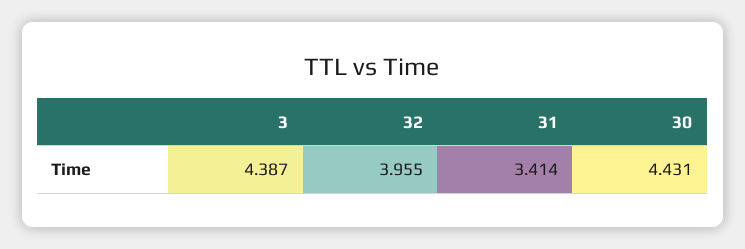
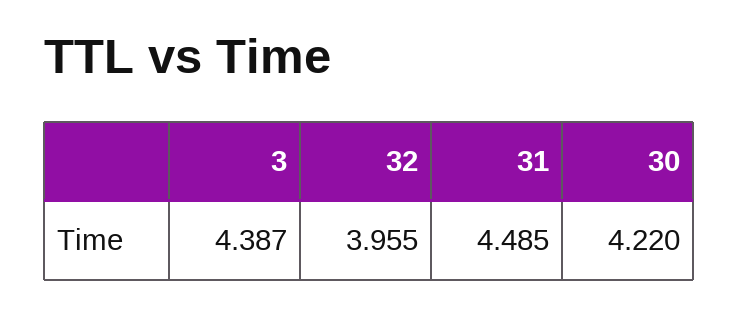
  {
    "3": 4.387,
    "32": 3.955,
-   "31": 3.414,
+   "31": 4.485,
-   "30": 4.431
+   "30": 4.22
  }

